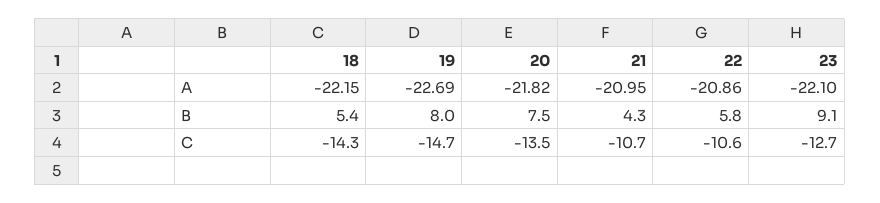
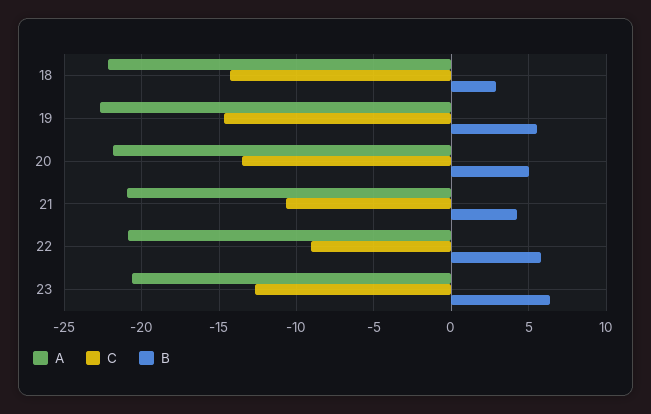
  {
    "A": {
      "18": -22.15,
      "19": -22.69,
      "20": -21.82,
      "21": -20.95,
      "22": -20.86,
-     "23": -22.1
+     "23": -20.5
    },
    "B": {
-     "18": 5.4,
+     "18": 3,
-     "19": 8,
+     "19": 5.5,
-     "20": 7.5,
+     "20": 5,
      "21": 4.3,
      "22": 5.8,
-     "23": 9.1
+     "23": 6.5
    },
    "C": {
      "18": -14.3,
      "19": -14.7,
      "20": -13.5,
      "21": -10.7,
-     "22": -10.6,
+     "22": -9,
      "23": -12.7
    }
  }

